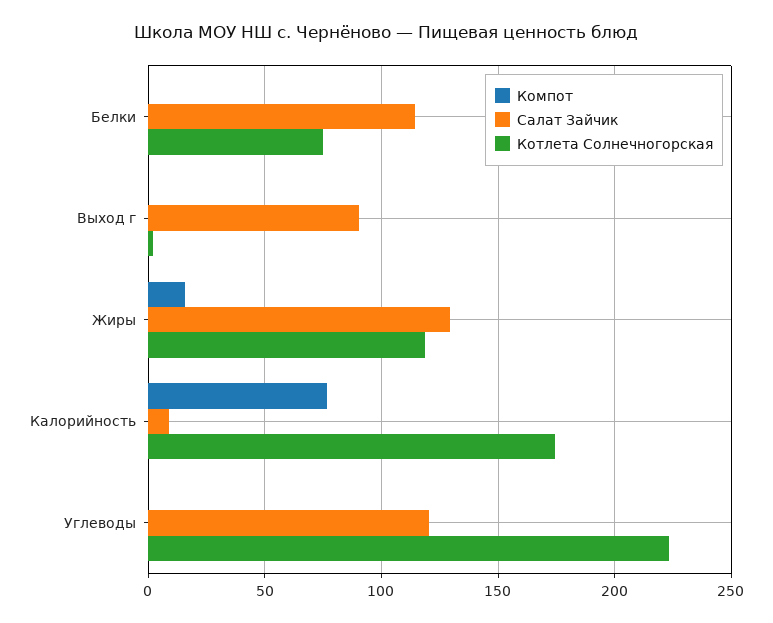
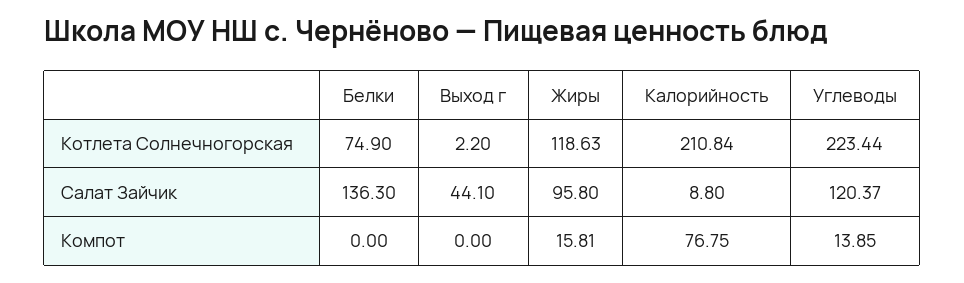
  {
    "Компот": {
      "Белки": 0,
      "Выход г": 0,
      "Жиры": 15.81,
      "Калорийность": 76.75,
-     "Углеводы": 0
+     "Углеводы": 13.85
    },
    "Салат Зайчик": {
-     "Белки": 115,
+     "Белки": 136.3,
-     "Выход г": 90,
+     "Выход г": 44.1,
-     "Жиры": 130,
+     "Жиры": 95.8,
      "Калорийность": 8.8,
      "Углеводы": 120.37
    },
    "Котлета Солнечногорская": {
      "Белки": 74.9,
      "Выход г": 2.2,
      "Жиры": 118.63,
-     "Калорийность": 175,
+     "Калорийность": 210.84,
      "Углеводы": 223.44
    }
  }

